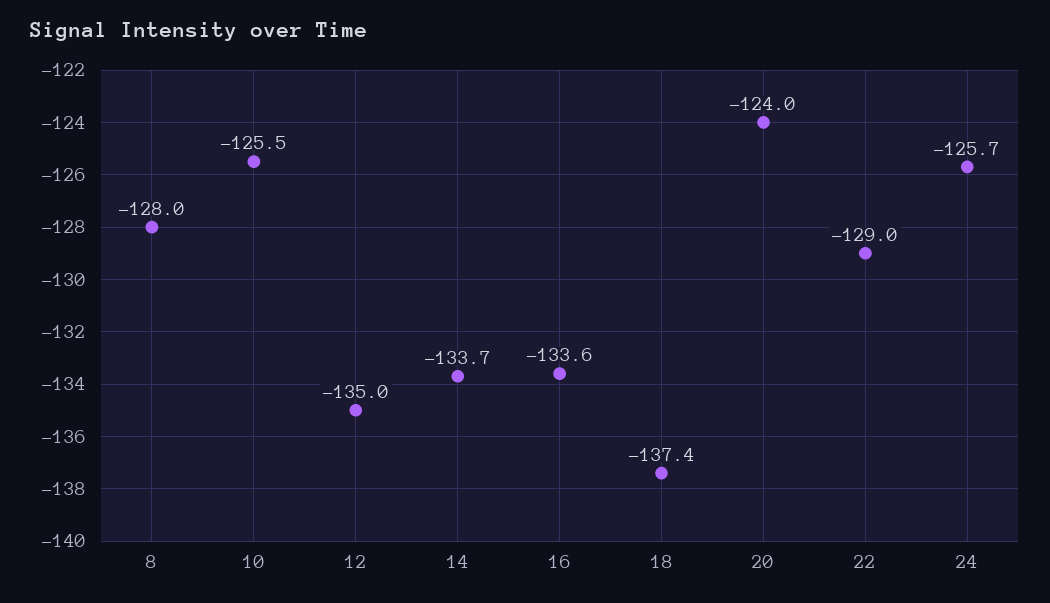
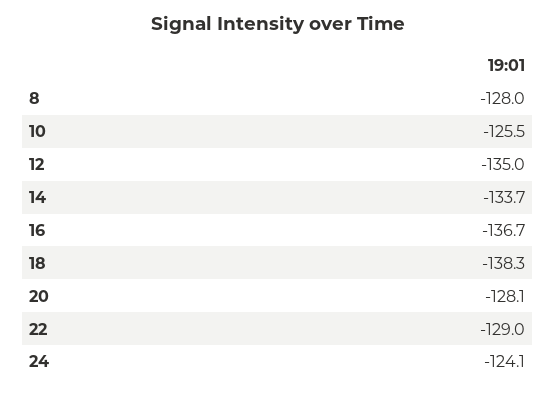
  {
    "8": -128,
    "10": -125.5,
    "12": -135,
    "14": -133.7,
-   "16": -133.6,
+   "16": -136.7,
-   "18": -137.4,
+   "18": -138.3,
-   "20": -124,
+   "20": -128.1,
    "22": -129,
-   "24": -125.7
+   "24": -124.1
  }

